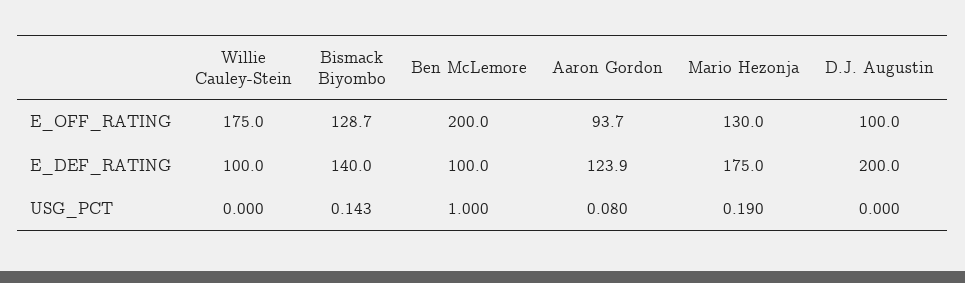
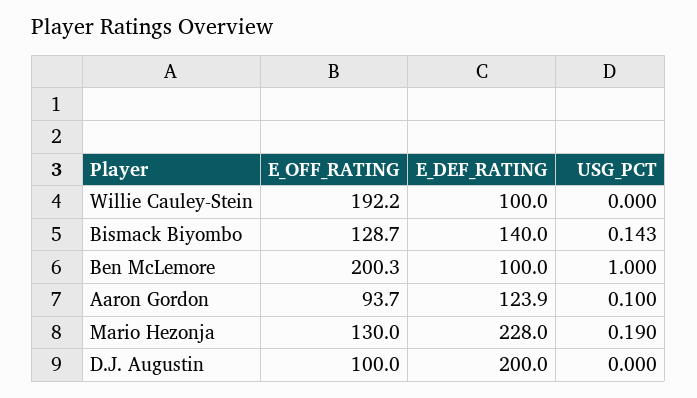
  {
    "Willie Cauley-Stein": {
-     "E_OFF_RATING": 175,
+     "E_OFF_RATING": 192.2,
      "E_DEF_RATING": 100,
      "USG_PCT": 0
    },
    "Bismack Biyombo": {
      "E_OFF_RATING": 128.7,
      "E_DEF_RATING": 140,
      "USG_PCT": 0.143
    },
    "Ben McLemore": {
-     "E_OFF_RATING": 200,
+     "E_OFF_RATING": 200.3,
      "E_DEF_RATING": 100,
      "USG_PCT": 1
    },
    "Aaron Gordon": {
      "E_OFF_RATING": 93.7,
      "E_DEF_RATING": 123.9,
-     "USG_PCT": 0.08
+     "USG_PCT": 0.1
    },
    "Mario Hezonja": {
      "E_OFF_RATING": 130,
-     "E_DEF_RATING": 175,
+     "E_DEF_RATING": 228,
      "USG_PCT": 0.19
    },
    "D.J. Augustin": {
      "E_OFF_RATING": 100,
      "E_DEF_RATING": 200,
      "USG_PCT": 0
    }
  }

